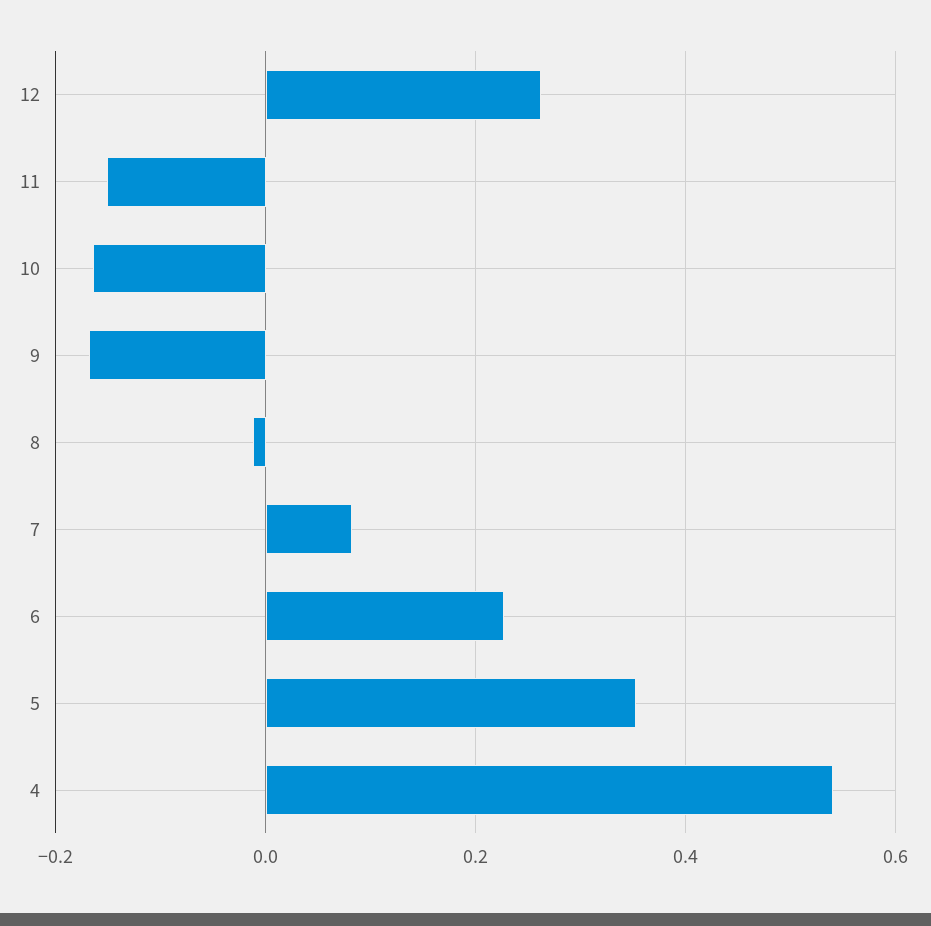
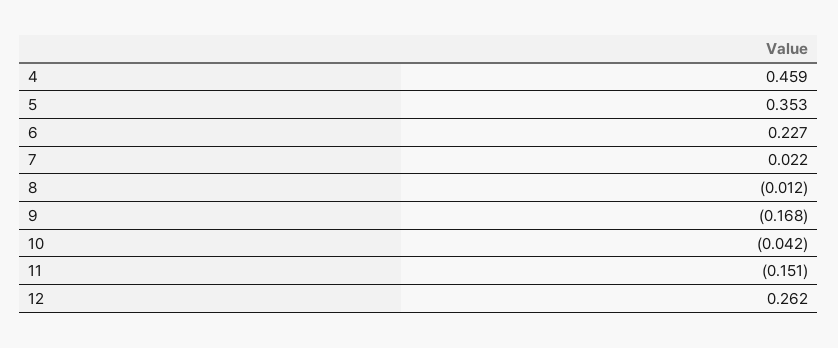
  {
    "12": 0.262,
    "11": -0.151,
-   "10": -0.16,
+   "10": -0.042,
    "9": -0.168,
    "8": -0.012,
-   "7": 0.08,
+   "7": 0.022,
    "6": 0.227,
    "5": 0.353,
-   "4": 0.54
+   "4": 0.459
  }

